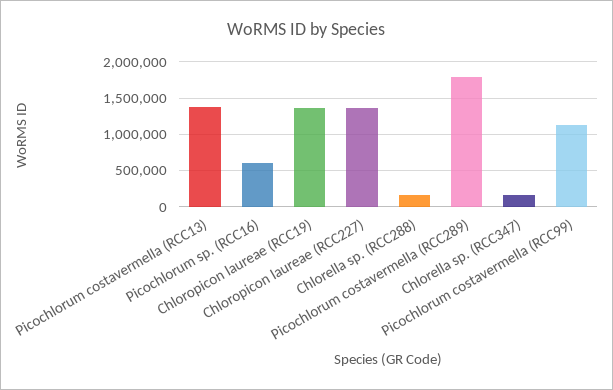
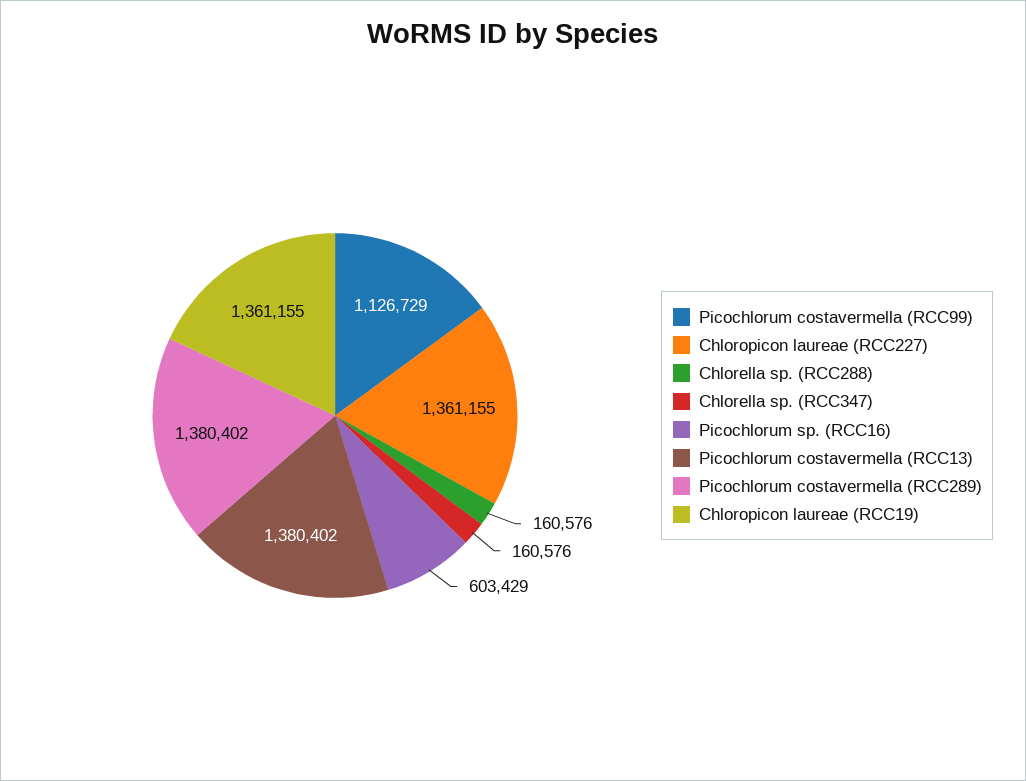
  {
    "Picochlorum costavermella (RCC13)": 1380402,
    "Picochlorum sp. (RCC16)": 603429,
    "Chloropicon laureae (RCC19)": 1361155,
    "Chloropicon laureae (RCC227)": 1361155,
    "Chlorella sp. (RCC288)": 160576,
-   "Picochlorum costavermella (RCC289)": 1800000,
+   "Picochlorum costavermella (RCC289)": 1380402,
    "Chlorella sp. (RCC347)": 160576,
    "Picochlorum costavermella (RCC99)": 1126729
  }

